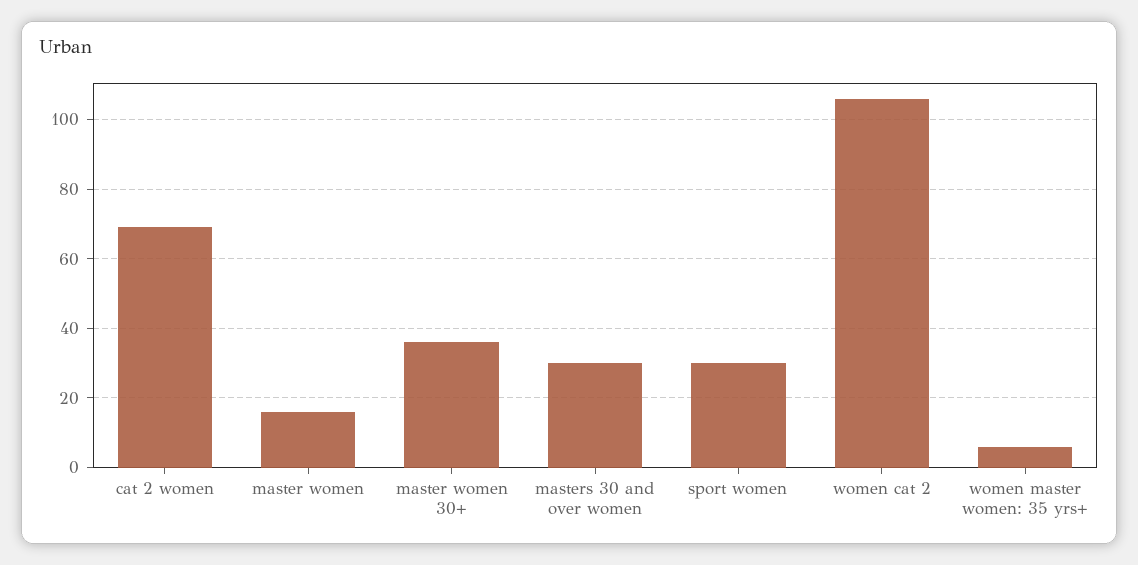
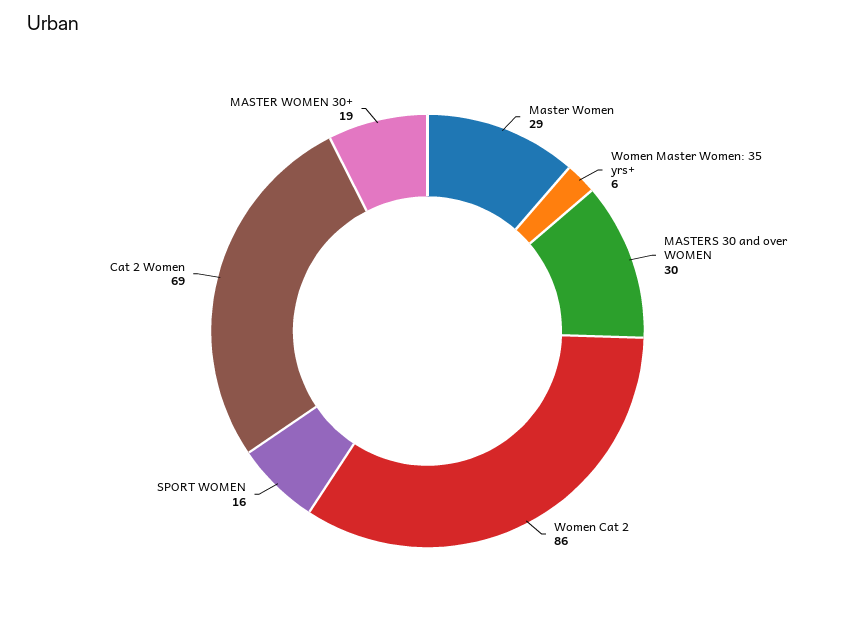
  {
    "cat 2 women": 69,
-   "master women": 15,
+   "master women": 29,
-   "master women 30+": 35,
+   "master women 30+": 19,
    "masters 30 and over women": 30,
-   "sport women": 30,
+   "sport women": 16,
-   "women cat 2": 105,
+   "women cat 2": 86,
    "women master women: 35 yrs+": 6
  }

